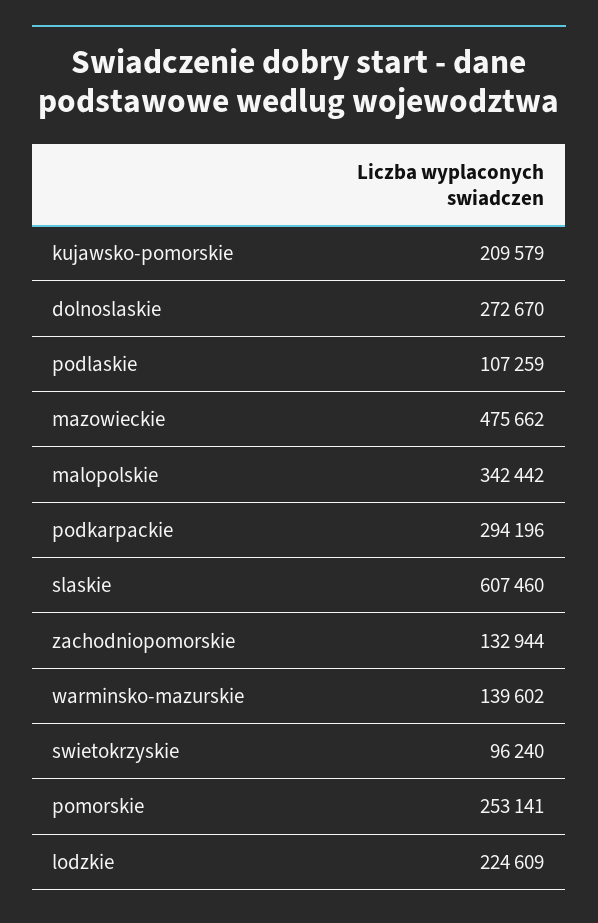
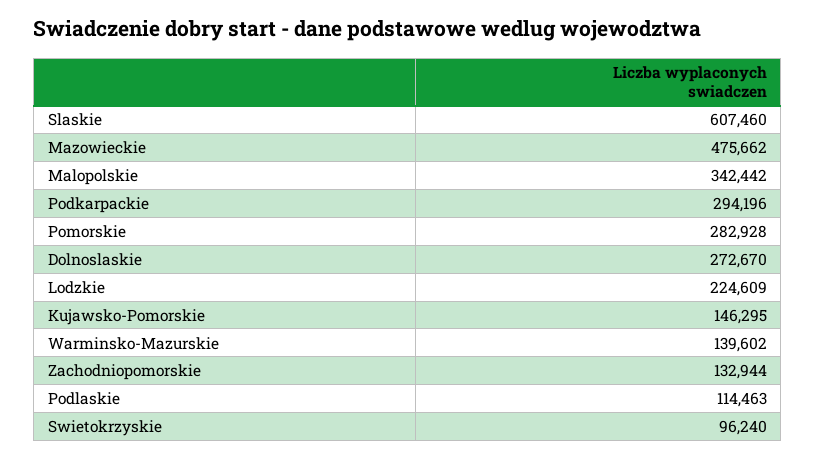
  {
-   "kujawsko-pomorskie": 209579,
+   "kujawsko-pomorskie": 146295,
    "dolnoslaskie": 272670,
-   "podlaskie": 107259,
+   "podlaskie": 114463,
    "mazowieckie": 475662,
    "malopolskie": 342442,
    "podkarpackie": 294196,
    "slaskie": 607460,
    "zachodniopomorskie": 132944,
    "warminsko-mazurskie": 139602,
    "swietokrzyskie": 96240,
-   "pomorskie": 253141,
+   "pomorskie": 282928,
    "lodzkie": 224609
  }

